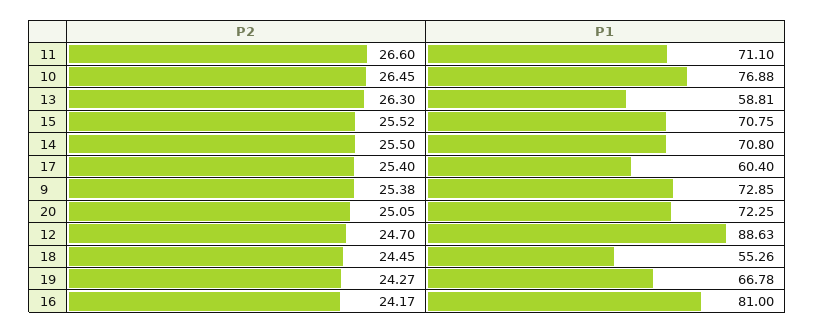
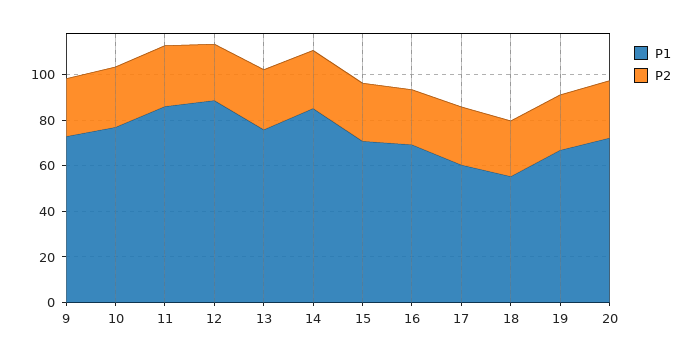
  {
    "P2": {
      "11": 26.6,
      "10": 26.45,
      "13": 26.3,
      "15": 25.52,
      "14": 25.5,
      "17": 25.4,
      "9": 25.38,
      "20": 25.05,
      "12": 24.7,
      "18": 24.45,
      "19": 24.27,
      "16": 24.17
    },
    "P1": {
-     "11": 71.1,
+     "11": 85,
      "10": 76.88,
-     "13": 58.81,
+     "13": 75,
      "15": 70.75,
-     "14": 70.8,
+     "14": 85,
      "17": 60.4,
      "9": 72.85,
      "20": 72.25,
      "12": 88.63,
      "18": 55.26,
      "19": 66.78,
-     "16": 81
+     "16": 70
    }
  }

